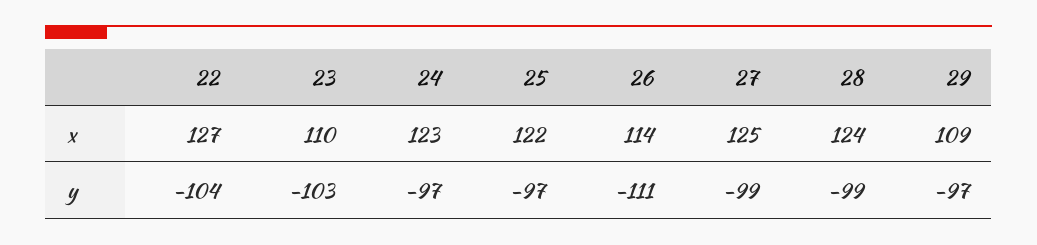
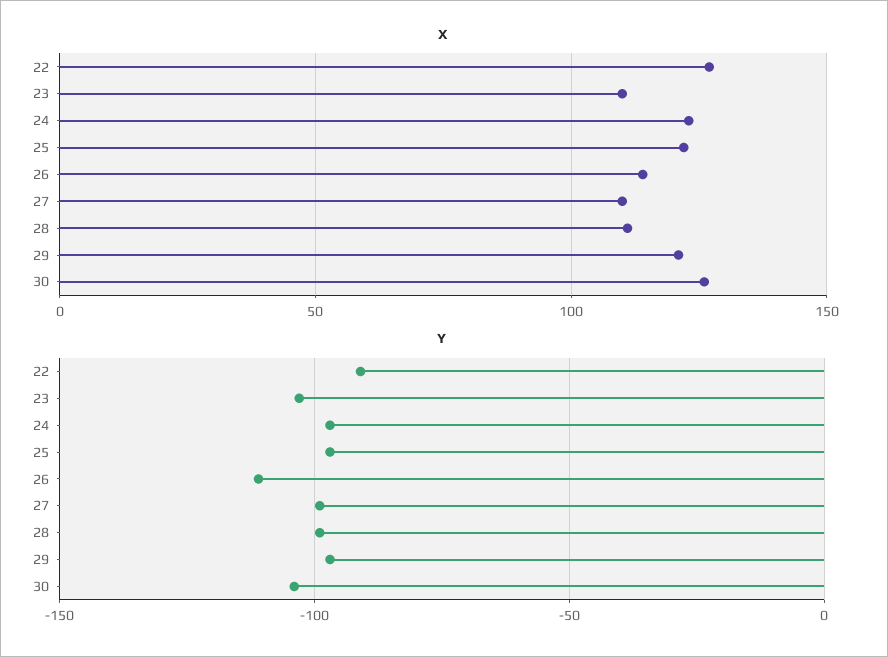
  {
    "x": {
      "22": 127,
      "23": 110,
      "24": 123,
      "25": 122,
      "26": 114,
-     "27": 125,
+     "27": 110,
-     "28": 124,
+     "28": 110,
-     "29": 109
+     "29": 120,
+     "30": 125
    },
    "y": {
-     "22": -104,
+     "22": -90,
      "23": -103,
      "24": -97,
      "25": -97,
      "26": -111,
      "27": -99,
      "28": -99,
-     "29": -97
+     "29": -97,
+     "30": -105
    }
  }

